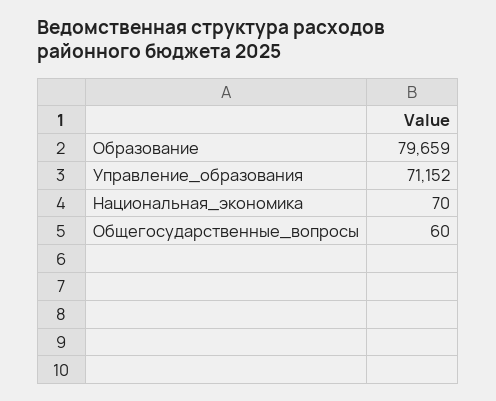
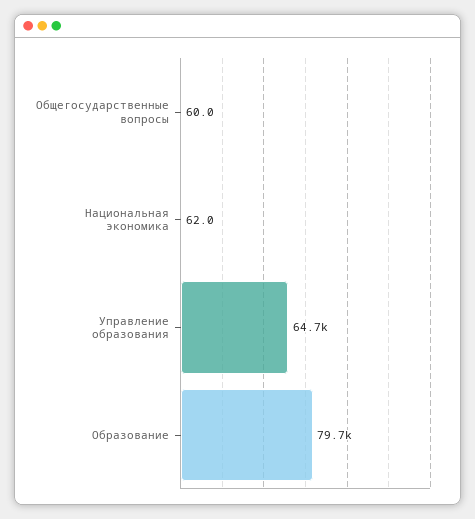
  {
    "Образование": 79659,
-   "Управление_образования": 71152,
+   "Управление_образования": 64700,
-   "Национальная_экономика": 70,
+   "Национальная_экономика": 62,
    "Общегосударственные_вопросы": 60
  }

